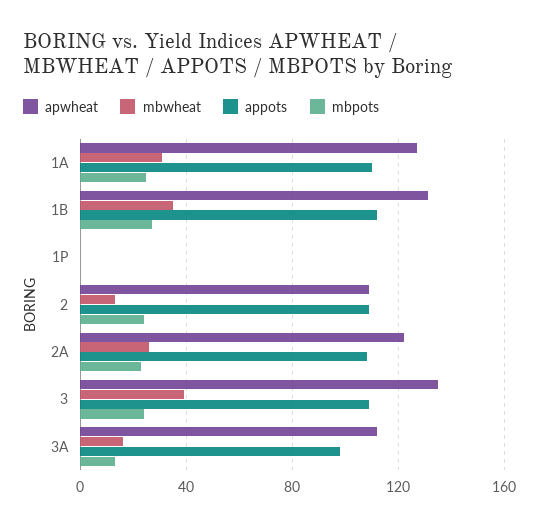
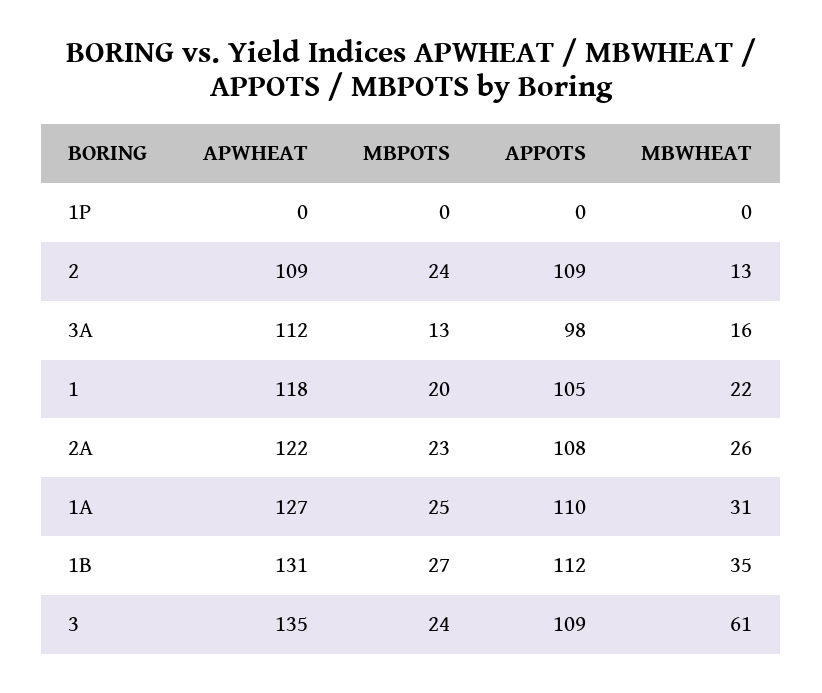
  {
    "apwheat": {
      "1A": 127,
      "1B": 131,
      "1P": 0,
      "2": 109,
      "2A": 122,
      "3": 135,
-     "3A": 112
+     "3A": 112,
+     "1": 118
    },
    "mbwheat": {
      "1A": 31,
      "1B": 35,
      "1P": 0,
      "2": 13,
      "2A": 26,
-     "3": 40,
+     "3": 61,
-     "3A": 16
+     "3A": 16,
+     "1": 22
    },
    "appots": {
      "1A": 110,
      "1B": 112,
      "1P": 0,
      "2": 109,
      "2A": 108,
      "3": 109,
-     "3A": 98
+     "3A": 98,
+     "1": 105
    },
    "mbpots": {
      "1A": 25,
      "1B": 27,
      "1P": 0,
      "2": 24,
      "2A": 23,
      "3": 24,
-     "3A": 13
+     "3A": 13,
+     "1": 20
    }
  }

